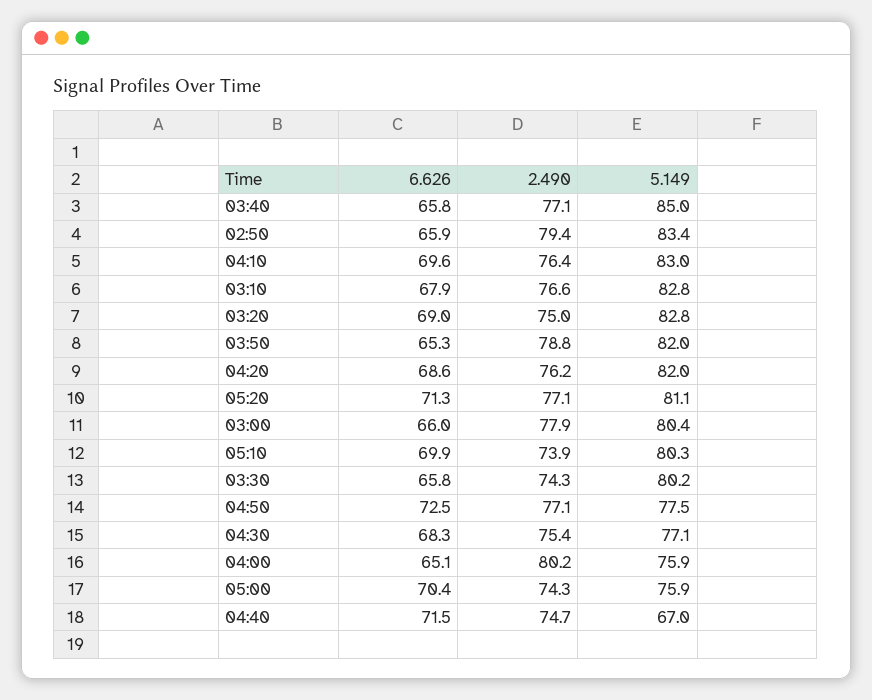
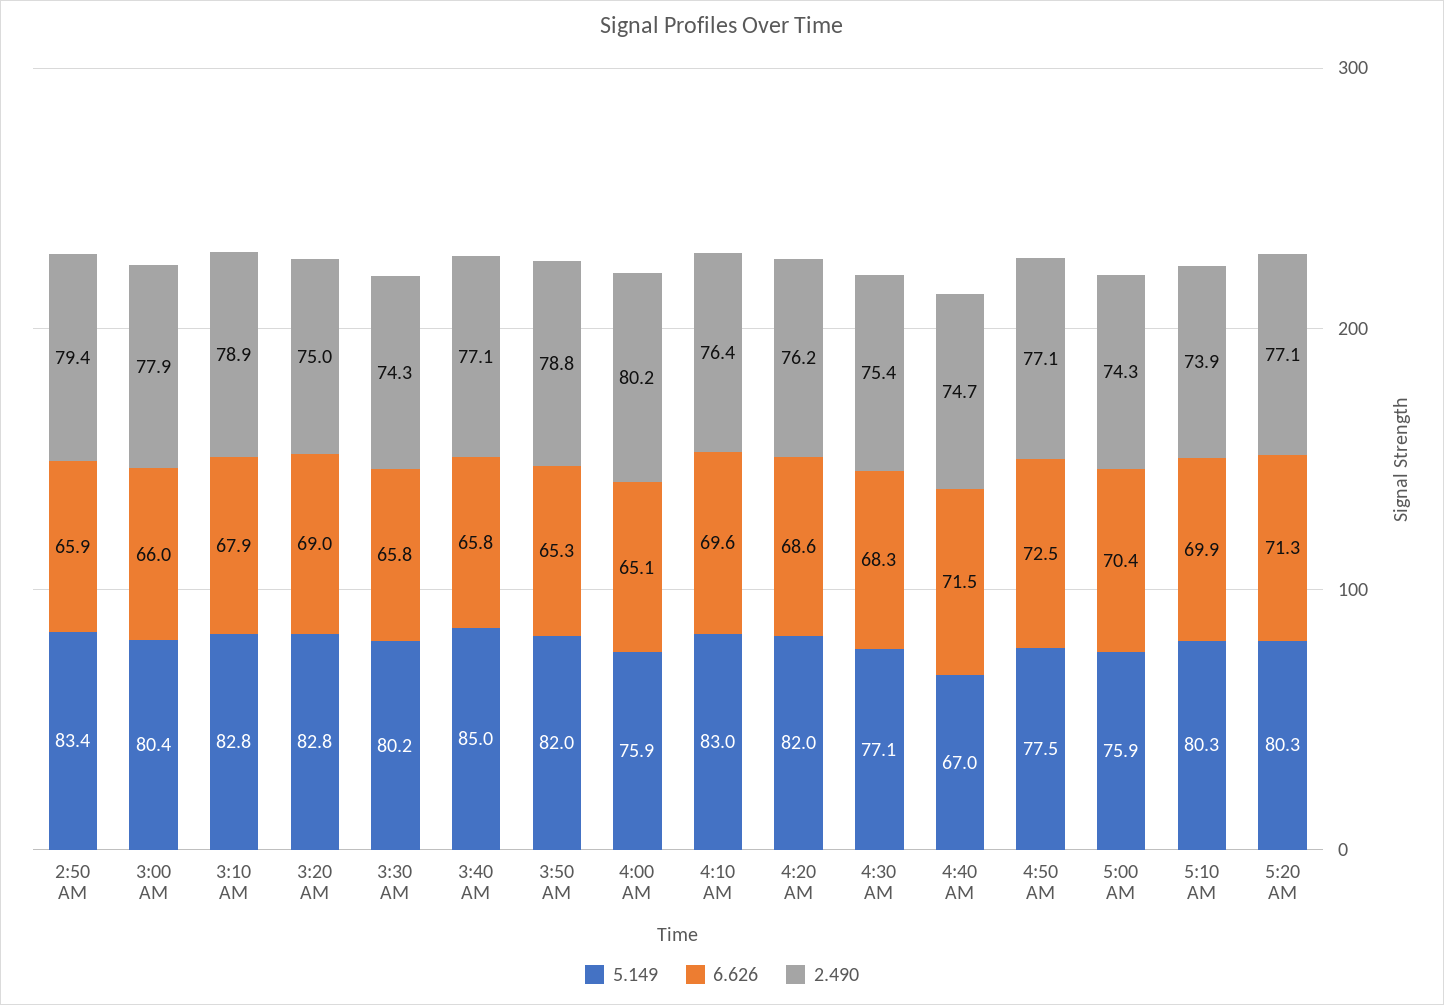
  {
    "6.626": {
      "03:40": 65.8,
      "02:50": 65.9,
      "04:10": 69.6,
      "03:10": 67.9,
      "03:20": 69,
      "03:50": 65.3,
      "04:20": 68.6,
      "05:20": 71.3,
      "03:00": 66,
      "05:10": 69.9,
      "03:30": 65.8,
      "04:50": 72.5,
      "04:30": 68.3,
      "04:00": 65.1,
      "05:00": 70.4,
      "04:40": 71.5
    },
    "2.490": {
      "03:40": 77.1,
      "02:50": 79.4,
      "04:10": 76.4,
-     "03:10": 76.6,
+     "03:10": 78.9,
      "03:20": 75,
      "03:50": 78.8,
      "04:20": 76.2,
      "05:20": 77.1,
      "03:00": 77.9,
      "05:10": 73.9,
      "03:30": 74.3,
      "04:50": 77.1,
      "04:30": 75.4,
      "04:00": 80.2,
      "05:00": 74.3,
      "04:40": 74.7
    },
    "5.149": {
      "03:40": 85,
      "02:50": 83.4,
      "04:10": 83,
      "03:10": 82.8,
      "03:20": 82.8,
      "03:50": 82,
      "04:20": 82,
-     "05:20": 81.1,
+     "05:20": 80.3,
      "03:00": 80.4,
      "05:10": 80.3,
      "03:30": 80.2,
      "04:50": 77.5,
      "04:30": 77.1,
      "04:00": 75.9,
      "05:00": 75.9,
      "04:40": 67
    }
  }

